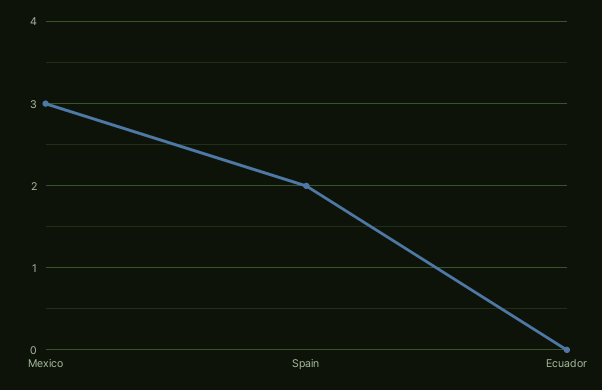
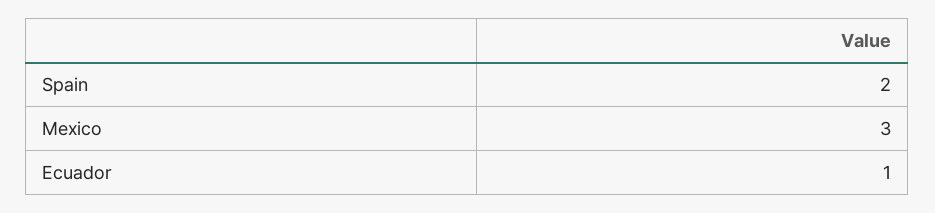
  {
    "Mexico": 3,
    "Spain": 2,
-   "Ecuador": 0
+   "Ecuador": 1
  }

